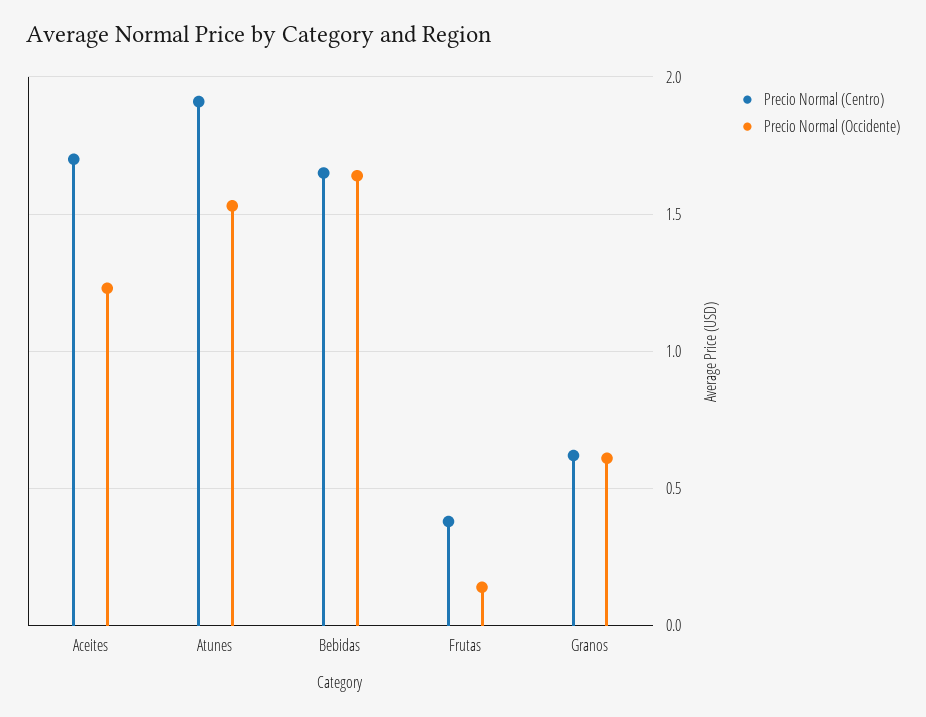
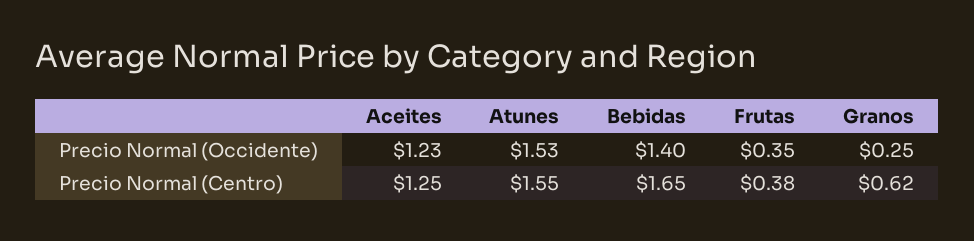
  {
    "Precio Normal (Centro)": {
-     "Aceites": 1.7,
+     "Aceites": 1.25,
-     "Atunes": 1.9,
+     "Atunes": 1.55,
      "Bebidas": 1.65,
      "Frutas": 0.38,
      "Granos": 0.62
    },
    "Precio Normal (Occidente)": {
      "Aceites": 1.23,
      "Atunes": 1.53,
-     "Bebidas": 1.65,
+     "Bebidas": 1.4,
-     "Frutas": 0.15,
+     "Frutas": 0.35,
-     "Granos": 0.6
+     "Granos": 0.25
    }
  }

